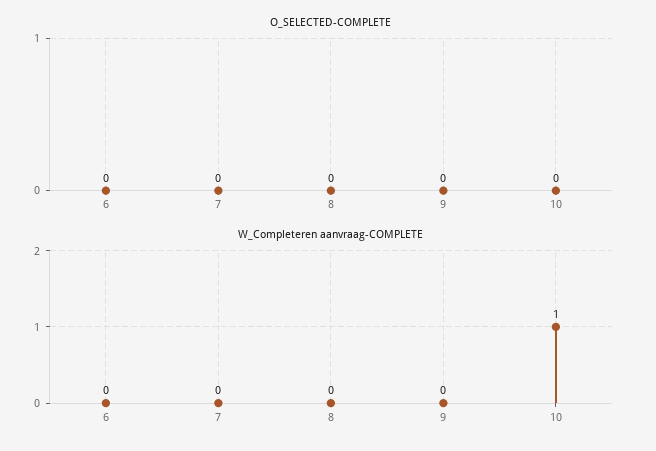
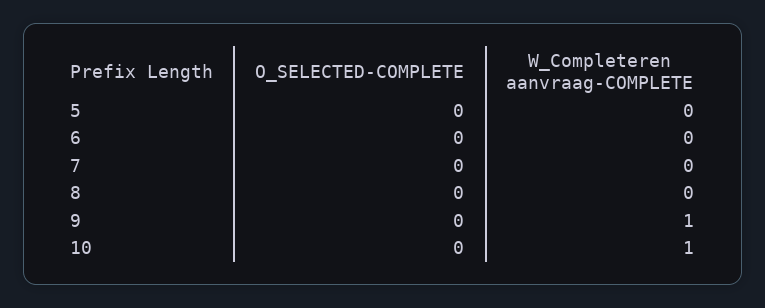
  {
    "O_SELECTED-COMPLETE": {
      "6": 0,
      "7": 0,
      "8": 0,
      "9": 0,
-     "10": 0
+     "10": 0,
+     "5": 0
    },
    "W_Completeren aanvraag-COMPLETE": {
      "6": 0,
      "7": 0,
      "8": 0,
-     "9": 0,
+     "9": 1,
-     "10": 1
+     "10": 1,
+     "5": 0
    }
  }

